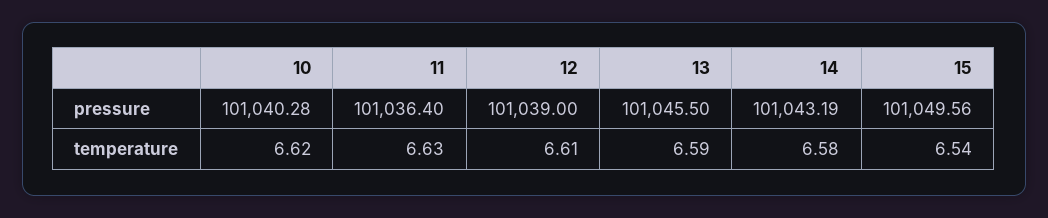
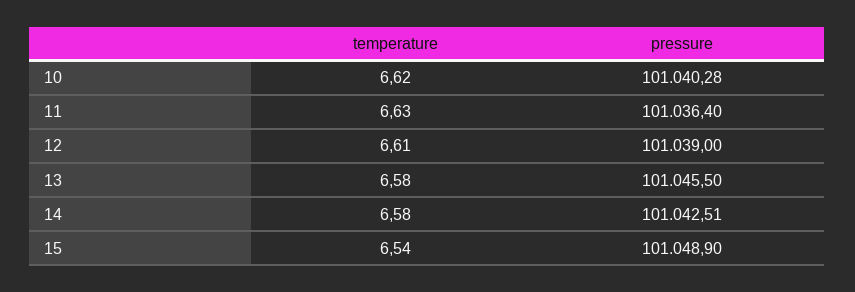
  {
    "10": {
      "pressure": 101040.28,
      "temperature": 6.62
    },
    "11": {
      "pressure": 101036.4,
      "temperature": 6.63
    },
    "12": {
      "pressure": 101039,
      "temperature": 6.61
    },
    "13": {
      "pressure": 101045.5,
-     "temperature": 6.59
+     "temperature": 6.58
    },
    "14": {
-     "pressure": 101043.19,
+     "pressure": 101042.51,
      "temperature": 6.58
    },
    "15": {
-     "pressure": 101049.56,
+     "pressure": 101048.9,
      "temperature": 6.54
    }
  }

